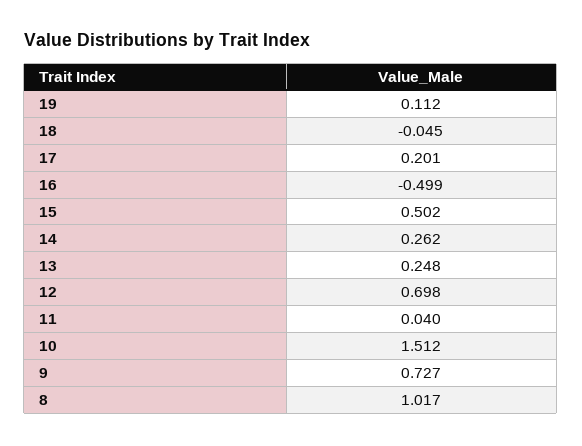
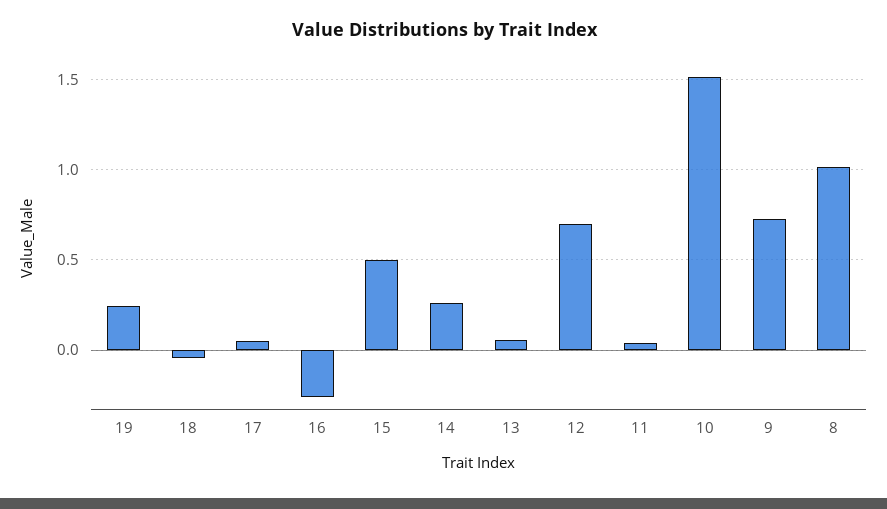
  {
-   "19": 0.112,
+   "19": 0.25,
    "18": -0.045,
-   "17": 0.201,
+   "17": 0.05,
-   "16": -0.499,
+   "16": -0.25,
    "15": 0.502,
    "14": 0.262,
-   "13": 0.248,
+   "13": 0.05,
    "12": 0.698,
    "11": 0.04,
    "10": 1.512,
    "9": 0.727,
    "8": 1.017
  }

